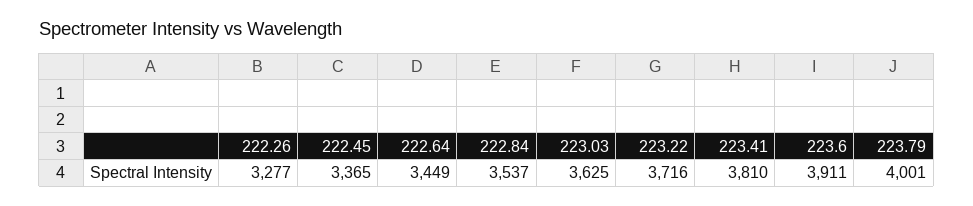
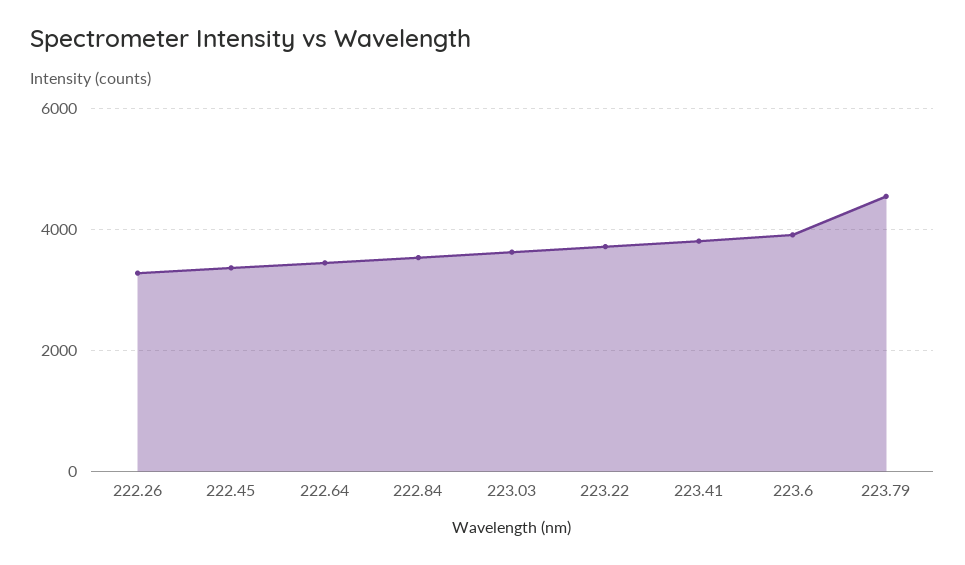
  {
    "222.26": 3277,
    "222.45": 3365,
    "222.64": 3449,
    "222.84": 3537,
    "223.03": 3625,
    "223.22": 3716,
    "223.41": 3810,
    "223.6": 3911,
-   "223.79": 4001
+   "223.79": 4600
  }

